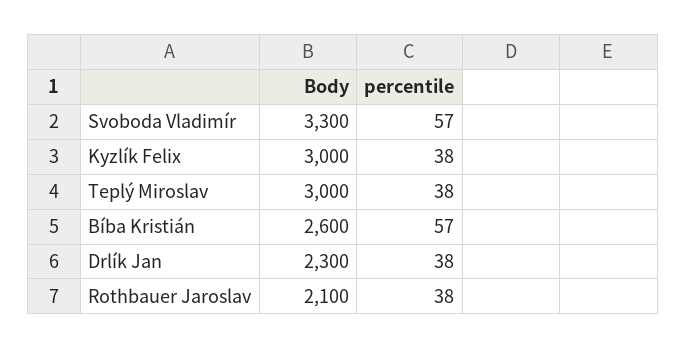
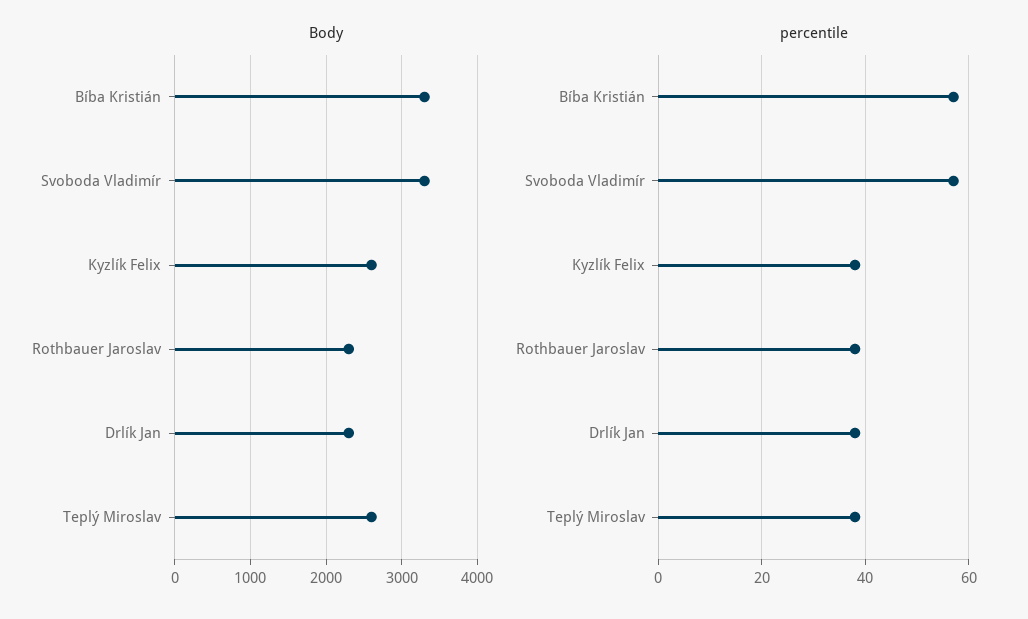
  {
    "Body": {
      "Svoboda Vladimír": 3300,
-     "Kyzlík Felix": 3000,
+     "Kyzlík Felix": 2600,
-     "Teplý Miroslav": 3000,
+     "Teplý Miroslav": 2600,
-     "Bíba Kristián": 2600,
+     "Bíba Kristián": 3300,
      "Drlík Jan": 2300,
-     "Rothbauer Jaroslav": 2100
+     "Rothbauer Jaroslav": 2300
    },
    "percentile": {
      "Svoboda Vladimír": 57,
      "Kyzlík Felix": 38,
      "Teplý Miroslav": 38,
      "Bíba Kristián": 57,
      "Drlík Jan": 38,
      "Rothbauer Jaroslav": 38
    }
  }

